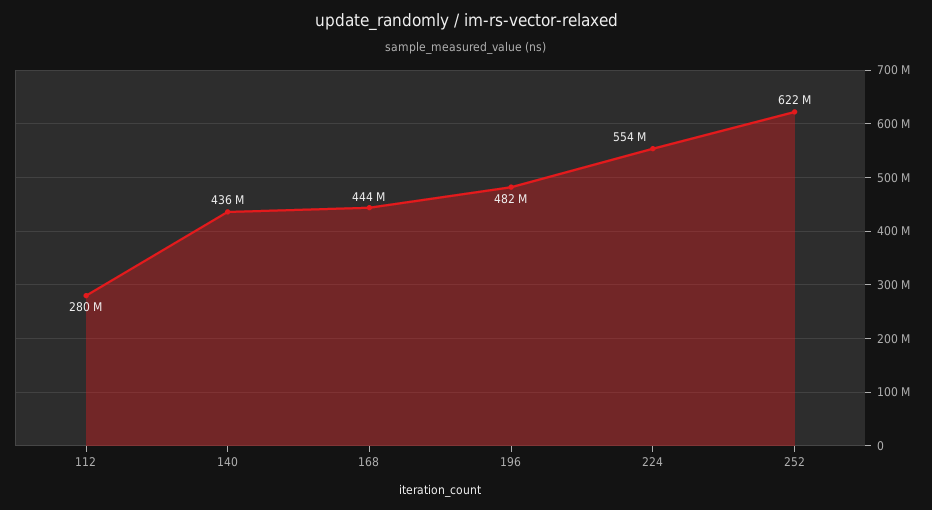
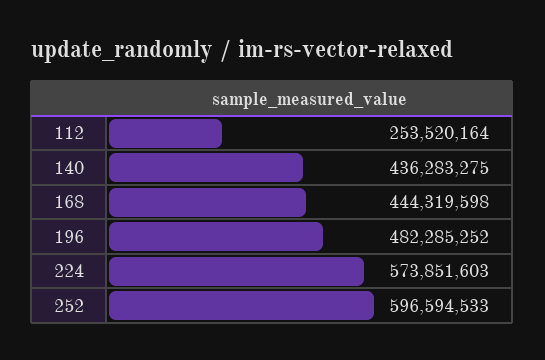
  {
-   "112": 280000000,
+   "112": 253520164,
    "140": 436283275,
    "168": 444319598,
    "196": 482285252,
-   "224": 554000000,
+   "224": 573851603,
-   "252": 622000000
+   "252": 596594533
  }

